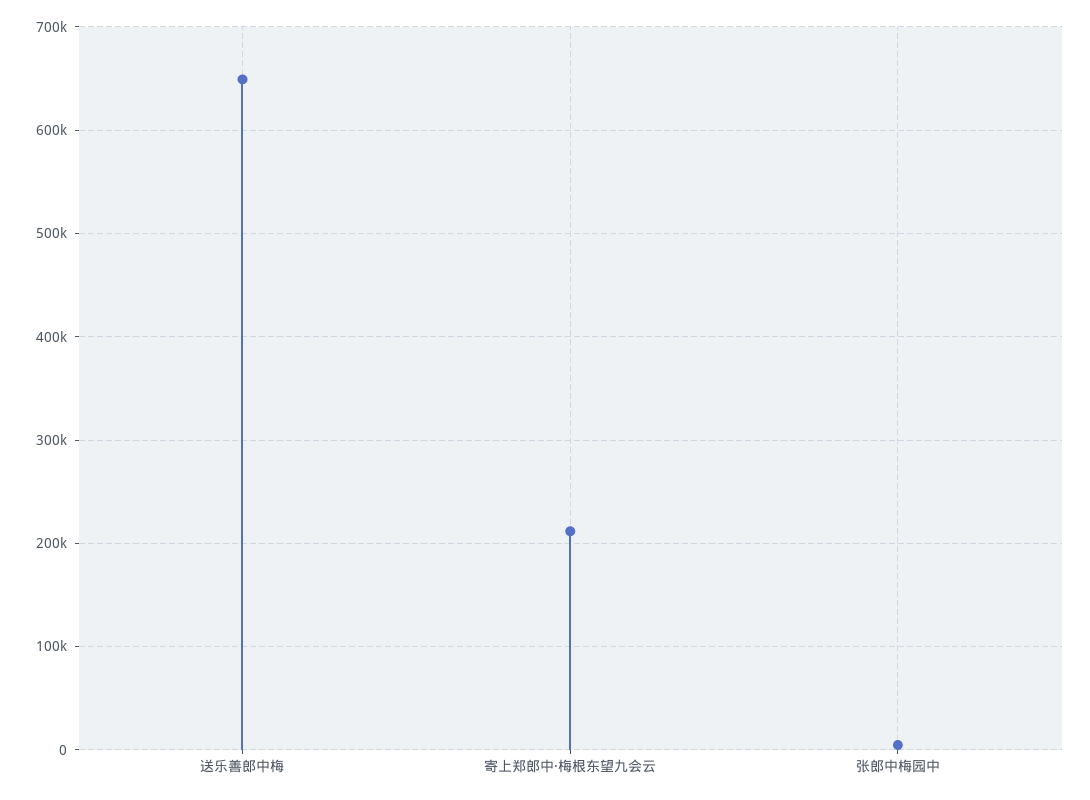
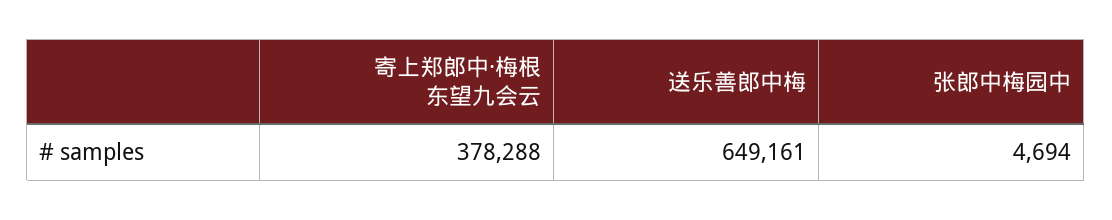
  {
    "送乐善郎中梅": 649161,
-   "寄上郑郎中·梅根东望九会云": 210000,
+   "寄上郑郎中·梅根东望九会云": 378288,
    "张郎中梅园中": 4694
  }

